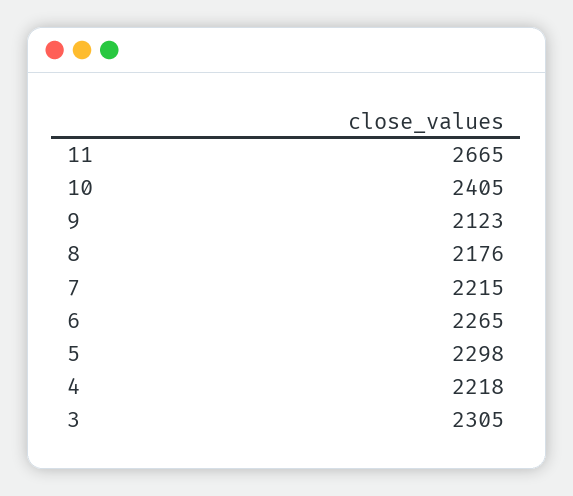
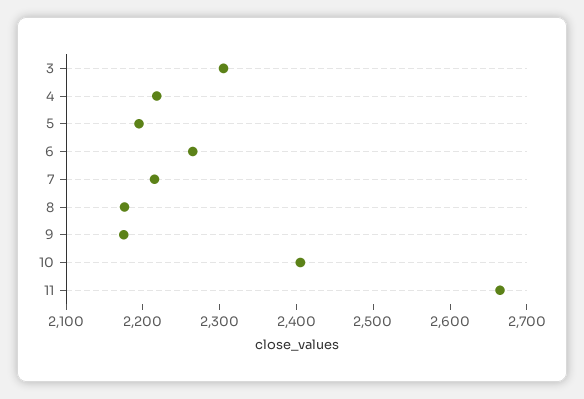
  {
    "11": 2665,
    "10": 2405,
-   "9": 2123,
+   "9": 2180,
    "8": 2176,
    "7": 2215,
    "6": 2265,
-   "5": 2298,
+   "5": 2200,
    "4": 2218,
    "3": 2305
  }

